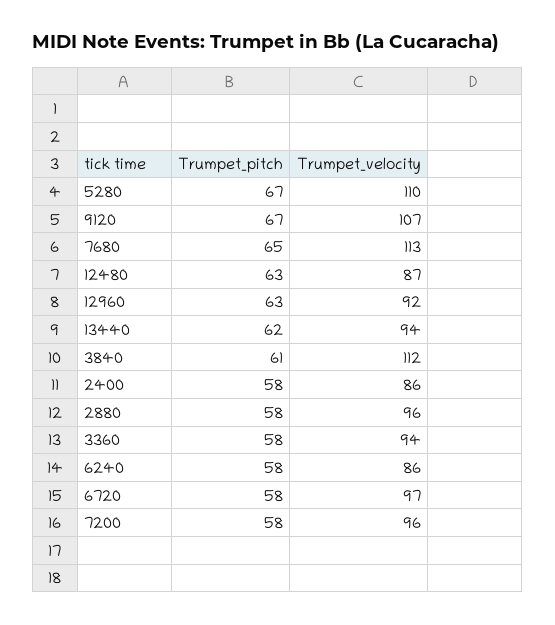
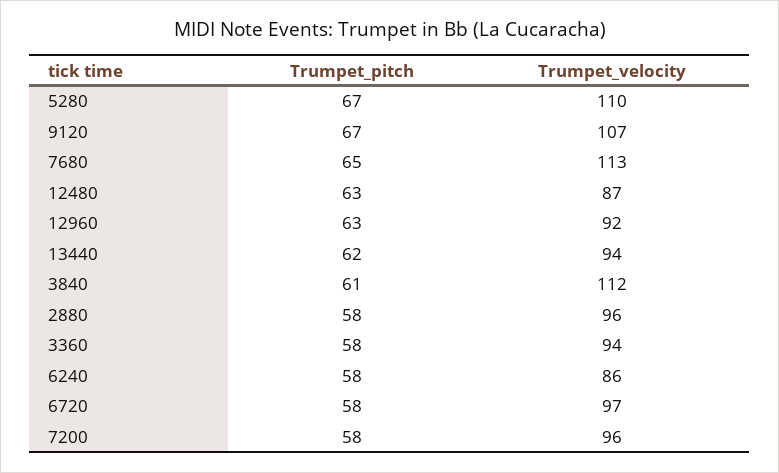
  {
    "Trumpet_pitch": {
      "5280": 67,
      "9120": 67,
      "7680": 65,
      "12480": 63,
      "12960": 63,
      "13440": 62,
      "3840": 61,
-     "2400": 58,
      "2880": 58,
      "3360": 58,
      "6240": 58,
      "6720": 58,
      "7200": 58
    },
    "Trumpet_velocity": {
      "5280": 110,
      "9120": 107,
      "7680": 113,
      "12480": 87,
      "12960": 92,
      "13440": 94,
      "3840": 112,
-     "2400": 86,
      "2880": 96,
      "3360": 94,
      "6240": 86,
      "6720": 97,
      "7200": 96
    }
  }

